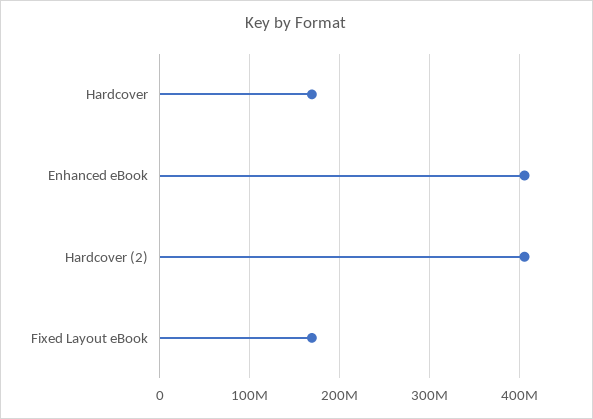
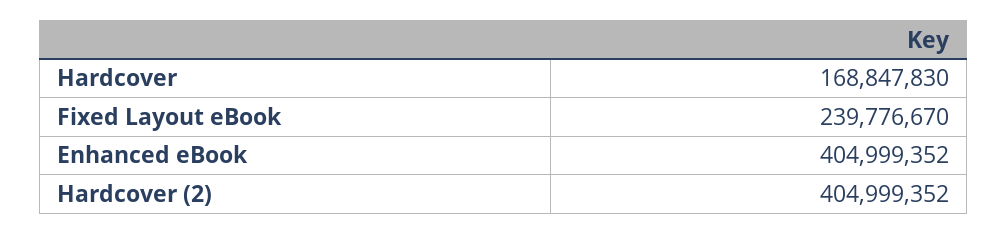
  {
    "Hardcover": 168847830,
    "Enhanced eBook": 404999352,
    "Hardcover (2)": 404999352,
-   "Fixed Layout eBook": 170000000
+   "Fixed Layout eBook": 239776670
  }

